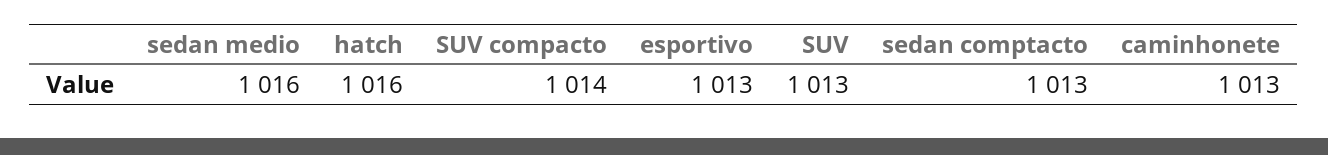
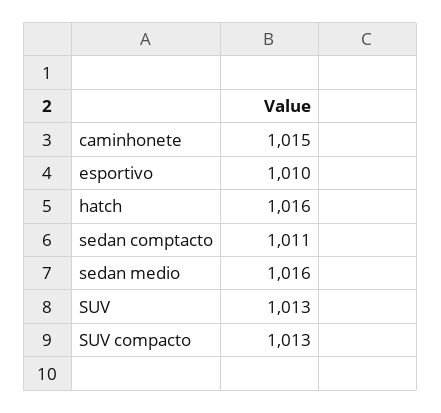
  {
    "sedan medio": 1016,
    "hatch": 1016,
-   "SUV compacto": 1014,
+   "SUV compacto": 1013,
-   "esportivo": 1013,
+   "esportivo": 1010,
    "SUV": 1013,
-   "sedan comptacto": 1013,
+   "sedan comptacto": 1011,
-   "caminhonete": 1013
+   "caminhonete": 1015
  }

